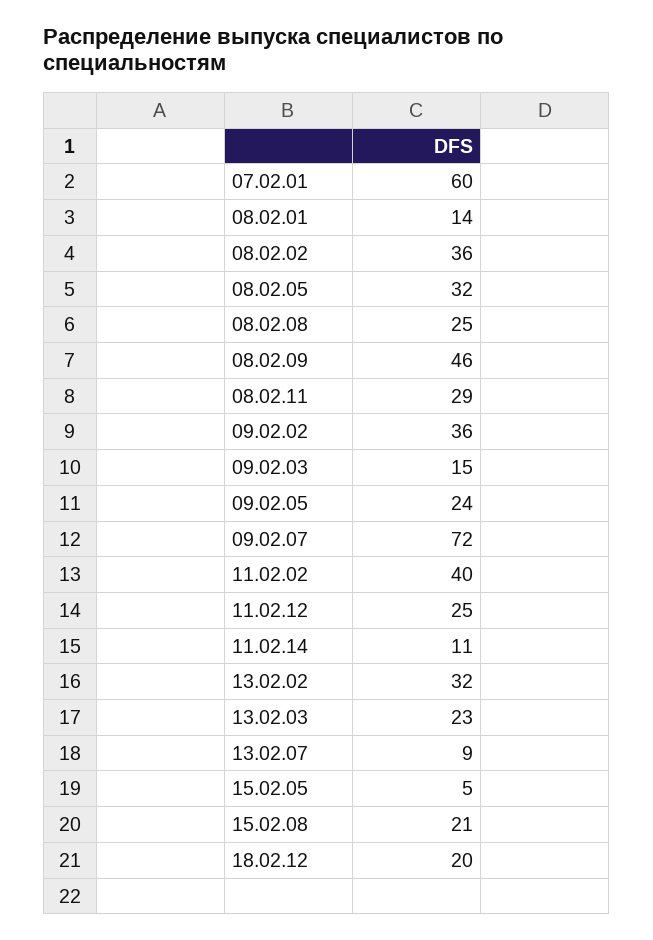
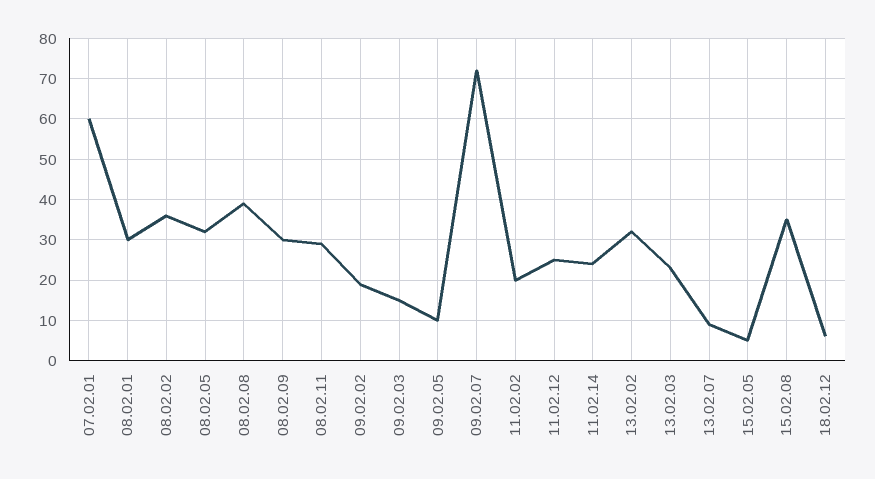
  {
    "07.02.01": 60,
-   "08.02.01": 14,
+   "08.02.01": 30,
    "08.02.02": 36,
    "08.02.05": 32,
-   "08.02.08": 25,
+   "08.02.08": 40,
-   "08.02.09": 46,
+   "08.02.09": 30,
    "08.02.11": 29,
-   "09.02.02": 36,
+   "09.02.02": 20,
    "09.02.03": 15,
-   "09.02.05": 24,
+   "09.02.05": 10,
    "09.02.07": 72,
-   "11.02.02": 40,
+   "11.02.02": 20,
    "11.02.12": 25,
-   "11.02.14": 11,
+   "11.02.14": 25,
    "13.02.02": 32,
    "13.02.03": 23,
    "13.02.07": 9,
    "15.02.05": 5,
-   "15.02.08": 21,
+   "15.02.08": 35,
-   "18.02.12": 20
+   "18.02.12": 5
  }

